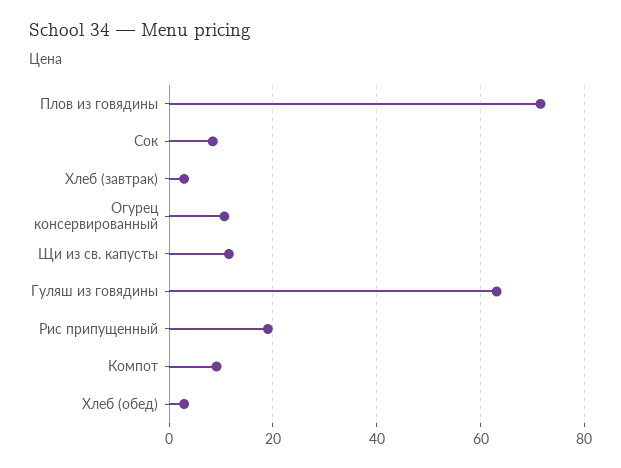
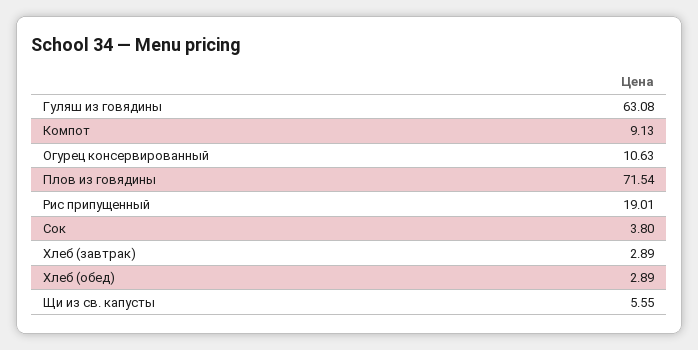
  {
    "Плов из говядины": 71.54,
-   "Сок": 8,
+   "Сок": 3.8,
    "Хлеб (завтрак)": 2.89,
    "Огурец консервированный": 10.63,
-   "Щи из св. капусты": 12,
+   "Щи из св. капусты": 5.55,
    "Гуляш из говядины": 63.08,
    "Рис припущенный": 19.01,
    "Компот": 9.13,
    "Хлеб (обед)": 2.89
  }

